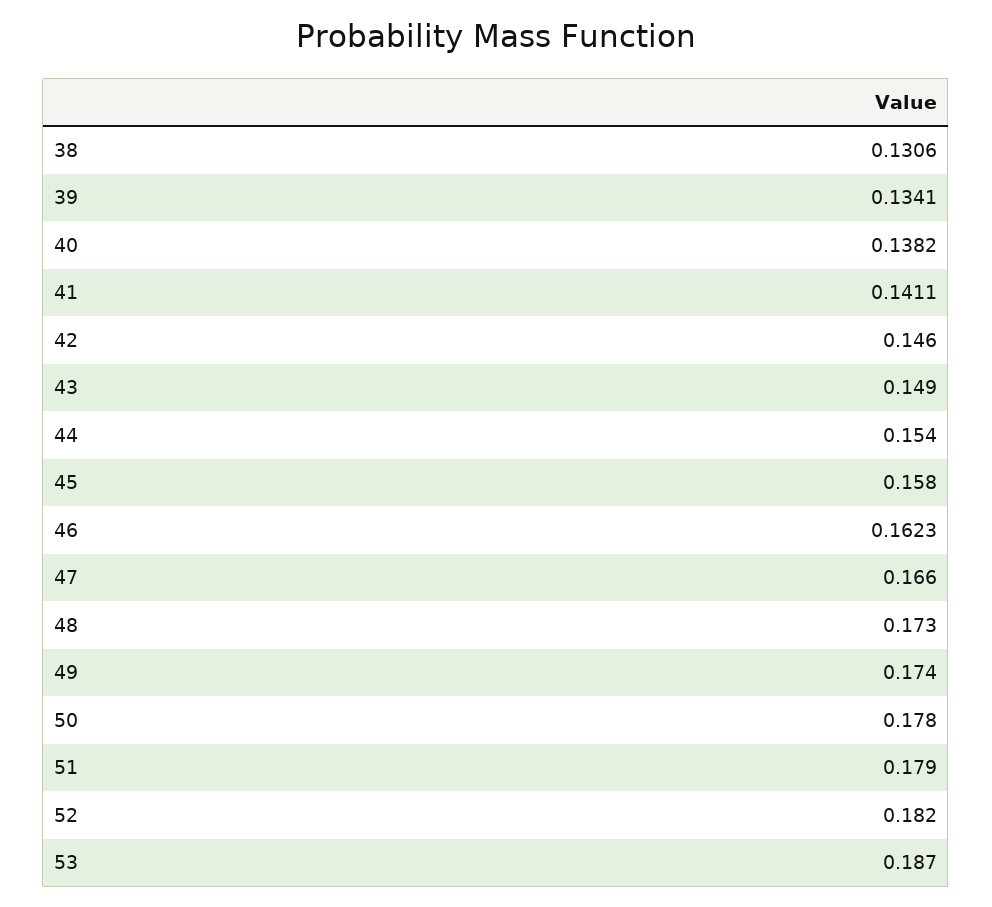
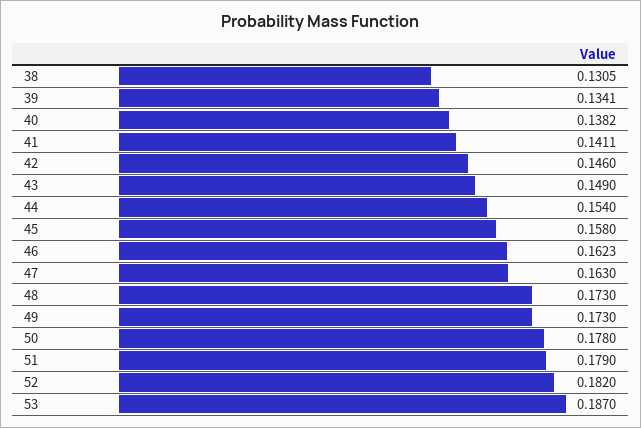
  {
-   "38": 0.1306,
+   "38": 0.1305,
    "39": 0.1341,
    "40": 0.1382,
    "41": 0.1411,
    "42": 0.146,
    "43": 0.149,
    "44": 0.154,
    "45": 0.158,
    "46": 0.1623,
-   "47": 0.166,
+   "47": 0.163,
    "48": 0.173,
-   "49": 0.174,
+   "49": 0.173,
    "50": 0.178,
    "51": 0.179,
    "52": 0.182,
    "53": 0.187
  }

